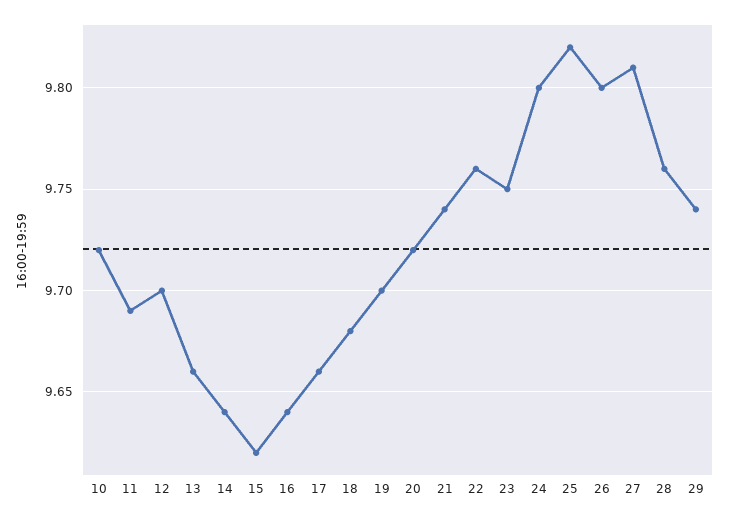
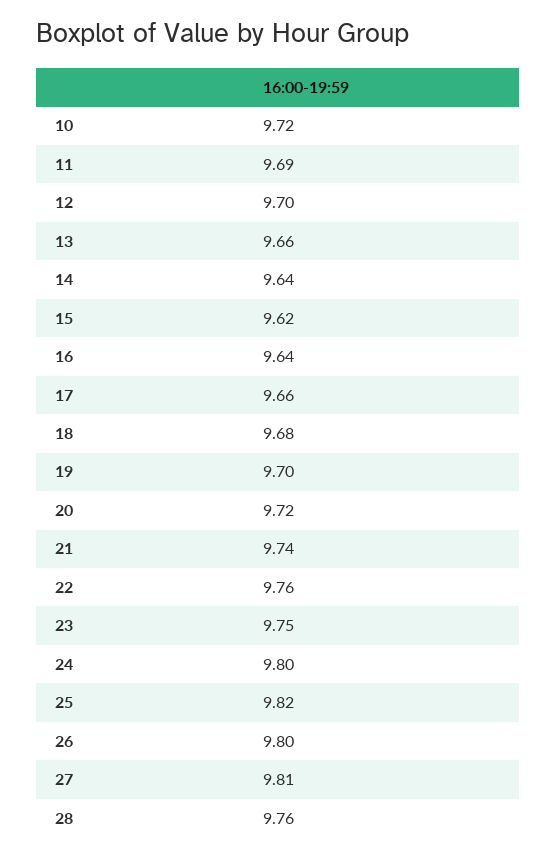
  {
    "10": 9.72,
    "11": 9.69,
    "12": 9.7,
    "13": 9.66,
    "14": 9.64,
    "15": 9.62,
    "16": 9.64,
    "17": 9.66,
    "18": 9.68,
    "19": 9.7,
    "20": 9.72,
    "21": 9.74,
    "22": 9.76,
    "23": 9.75,
    "24": 9.8,
    "25": 9.82,
    "26": 9.8,
    "27": 9.81,
-   "28": 9.76,
+   "28": 9.76
-   "29": 9.74
  }

